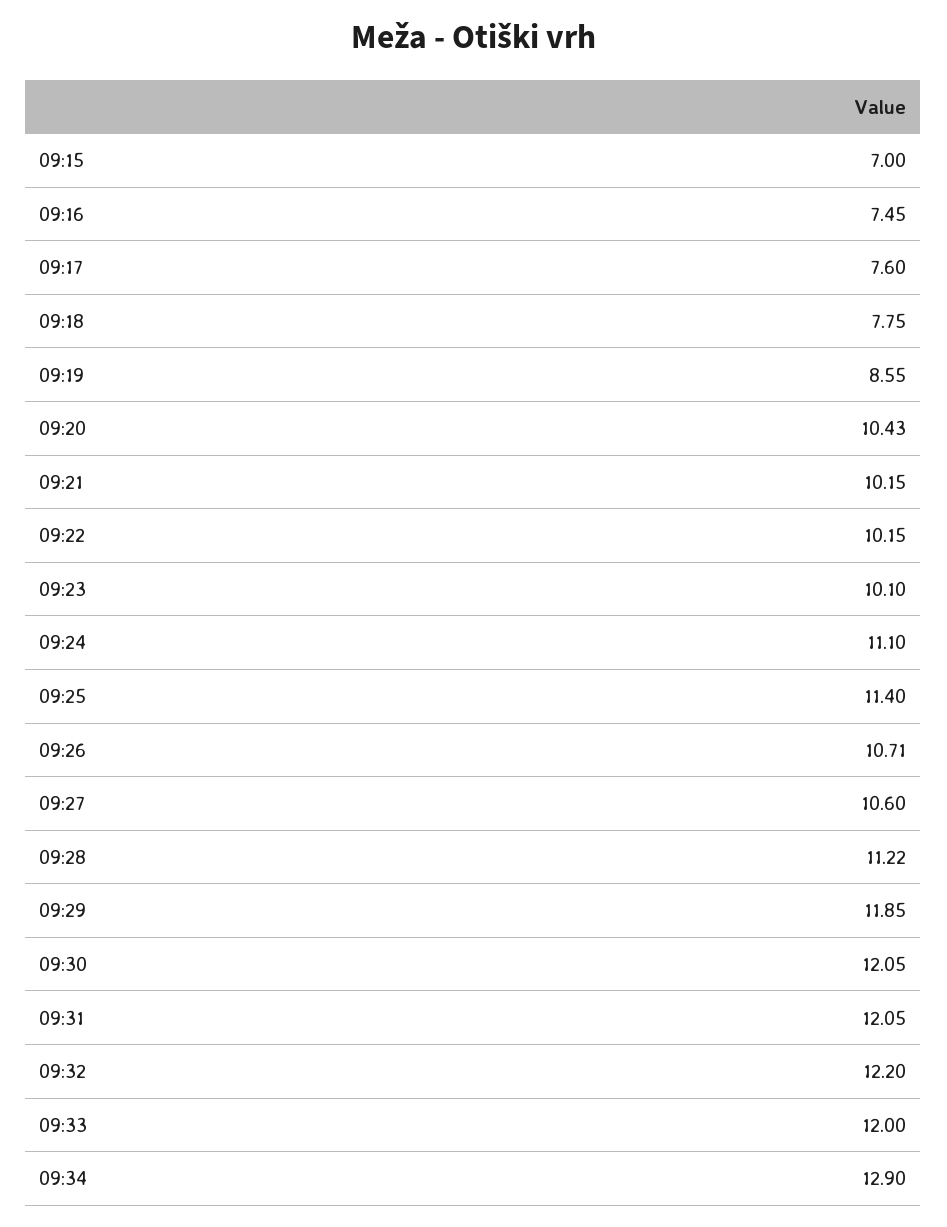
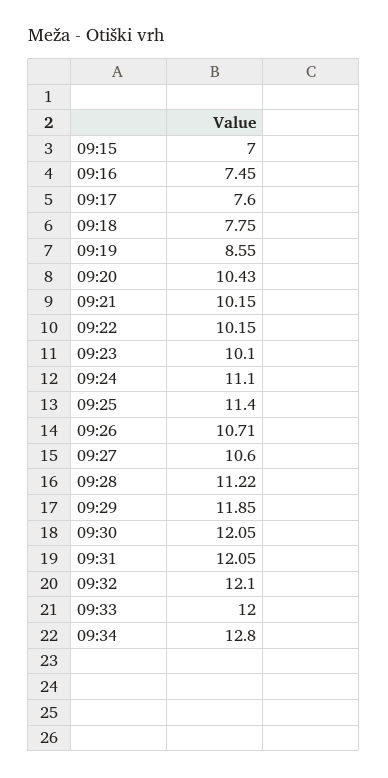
  {
    "09:15": 7,
    "09:16": 7.45,
    "09:17": 7.6,
    "09:18": 7.75,
    "09:19": 8.55,
    "09:20": 10.43,
    "09:21": 10.15,
    "09:22": 10.15,
    "09:23": 10.1,
    "09:24": 11.1,
    "09:25": 11.4,
    "09:26": 10.71,
    "09:27": 10.6,
    "09:28": 11.22,
    "09:29": 11.85,
    "09:30": 12.05,
    "09:31": 12.05,
-   "09:32": 12.2,
+   "09:32": 12.1,
    "09:33": 12,
-   "09:34": 12.9
+   "09:34": 12.8
  }

